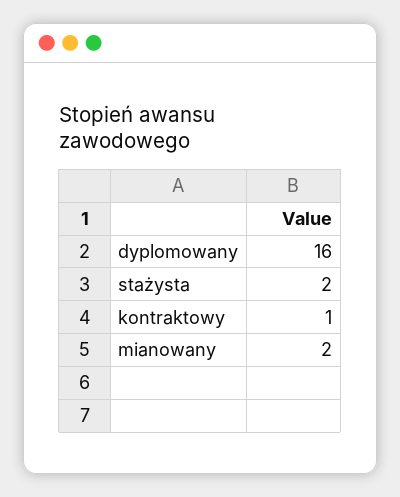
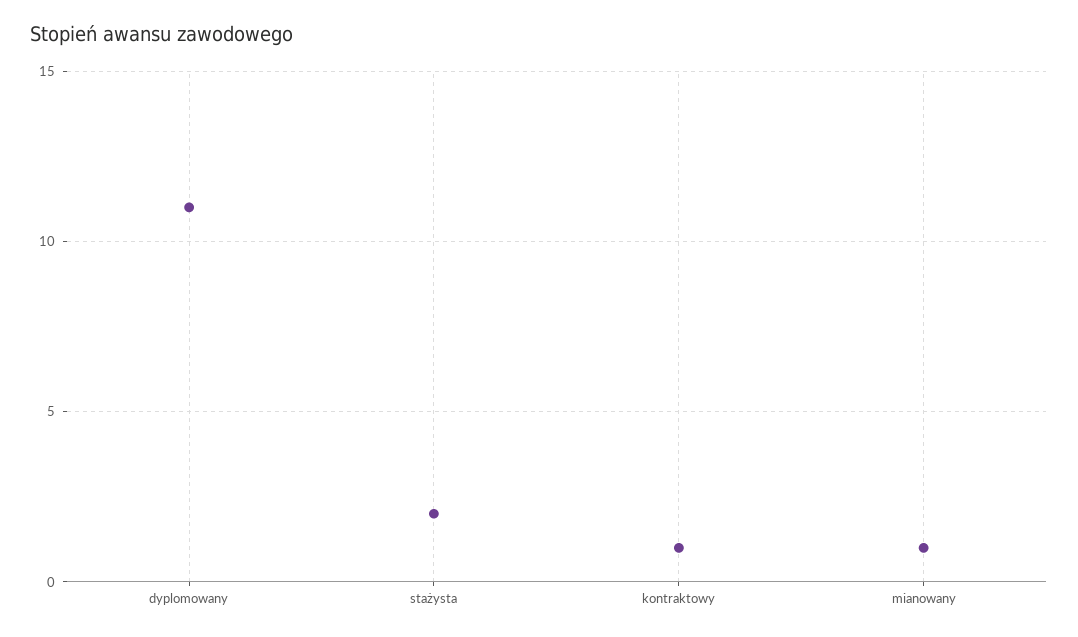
  {
-   "dyplomowany": 16,
+   "dyplomowany": 11,
    "stażysta": 2,
    "kontraktowy": 1,
-   "mianowany": 2
+   "mianowany": 1
  }

